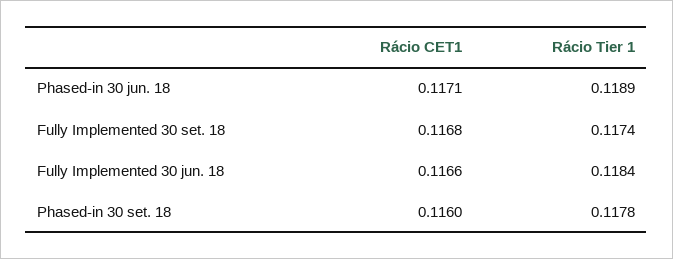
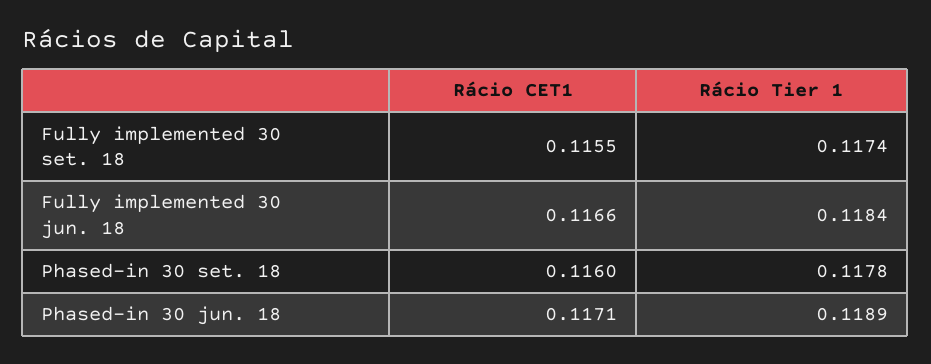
  {
    "Rácio CET1": {
      "Phased-in 30 jun. 18": 0.1171,
-     "Fully Implemented 30 set. 18": 0.1168,
+     "Fully Implemented 30 set. 18": 0.1155,
      "Fully Implemented 30 jun. 18": 0.1166,
      "Phased-in 30 set. 18": 0.116
    },
    "Rácio Tier 1": {
      "Phased-in 30 jun. 18": 0.1189,
      "Fully Implemented 30 set. 18": 0.1174,
      "Fully Implemented 30 jun. 18": 0.1184,
      "Phased-in 30 set. 18": 0.1178
    }
  }

